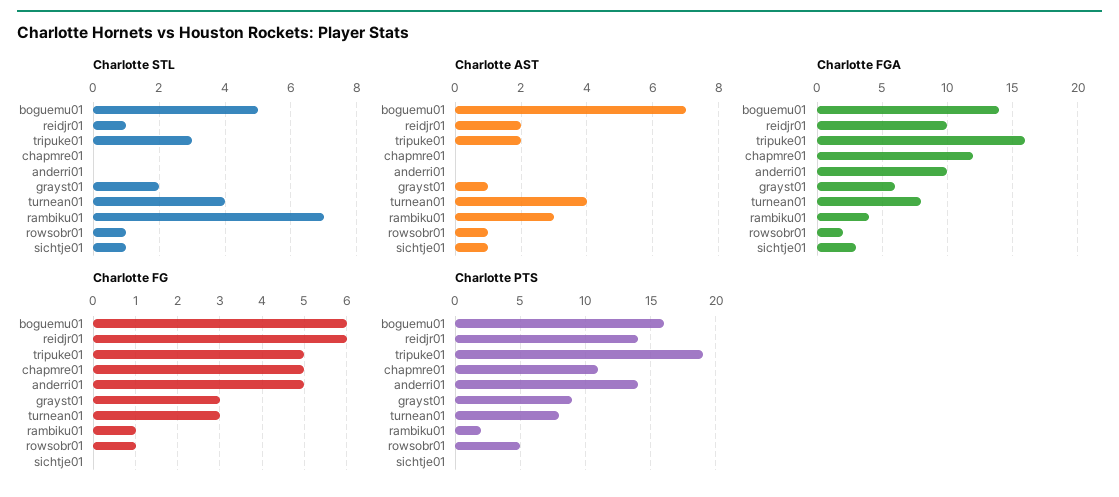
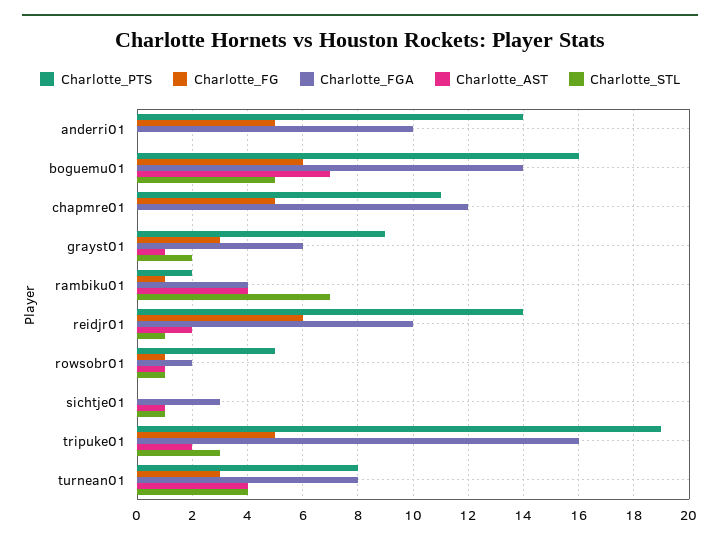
  {
    "Charlotte STL": {
      "boguemu01": 5,
      "reidjr01": 1,
      "tripuke01": 3,
      "chapmre01": 0,
      "anderri01": 0,
      "grayst01": 2,
      "turnean01": 4,
      "rambiku01": 7,
      "rowsobr01": 1,
      "sichtje01": 1
    },
    "Charlotte AST": {
      "boguemu01": 7,
      "reidjr01": 2,
      "tripuke01": 2,
      "chapmre01": 0,
      "anderri01": 0,
      "grayst01": 1,
      "turnean01": 4,
-     "rambiku01": 3,
+     "rambiku01": 4,
      "rowsobr01": 1,
      "sichtje01": 1
    },
    "Charlotte FGA": {
      "boguemu01": 14,
      "reidjr01": 10,
      "tripuke01": 16,
      "chapmre01": 12,
      "anderri01": 10,
      "grayst01": 6,
      "turnean01": 8,
      "rambiku01": 4,
      "rowsobr01": 2,
      "sichtje01": 3
    },
    "Charlotte FG": {
      "boguemu01": 6,
      "reidjr01": 6,
      "tripuke01": 5,
      "chapmre01": 5,
      "anderri01": 5,
      "grayst01": 3,
      "turnean01": 3,
      "rambiku01": 1,
      "rowsobr01": 1,
      "sichtje01": 0
    },
    "Charlotte PTS": {
      "boguemu01": 16,
      "reidjr01": 14,
      "tripuke01": 19,
      "chapmre01": 11,
      "anderri01": 14,
      "grayst01": 9,
      "turnean01": 8,
      "rambiku01": 2,
      "rowsobr01": 5,
      "sichtje01": 0
    }
  }

